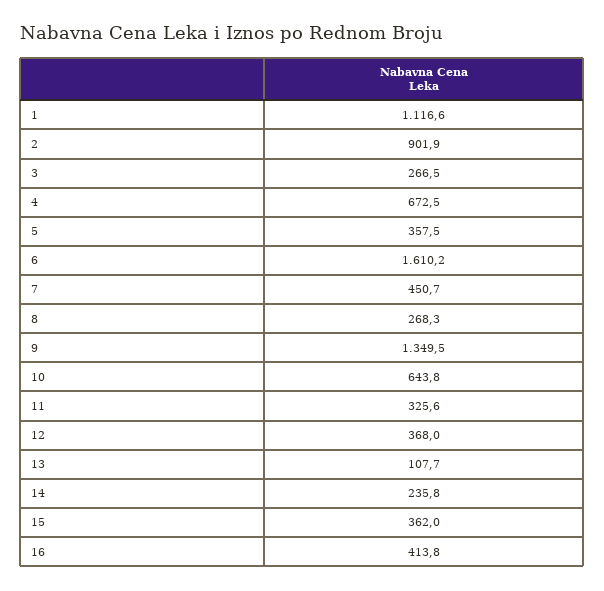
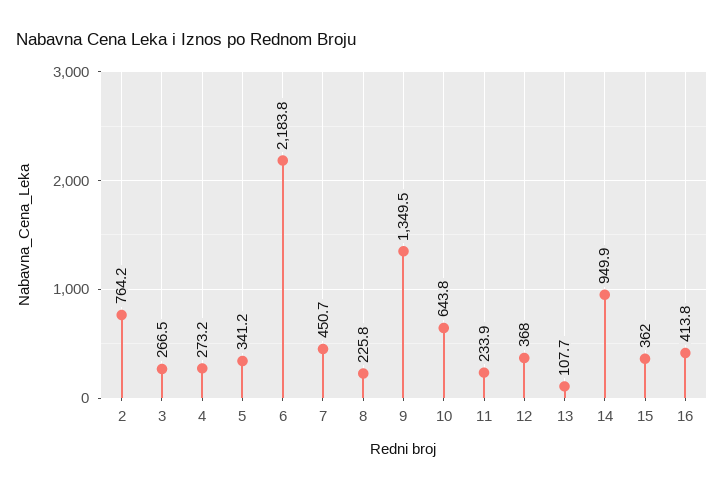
  {
-   "1": 1116.6,
-   "2": 901.9,
+   "2": 764.2,
    "3": 266.5,
-   "4": 672.5,
+   "4": 273.2,
-   "5": 357.5,
+   "5": 341.2,
-   "6": 1610.2,
+   "6": 2183.8,
    "7": 450.7,
-   "8": 268.3,
+   "8": 225.8,
    "9": 1349.5,
    "10": 643.8,
-   "11": 325.6,
+   "11": 233.9,
    "12": 368,
    "13": 107.7,
-   "14": 235.8,
+   "14": 949.9,
    "15": 362,
    "16": 413.8
  }

